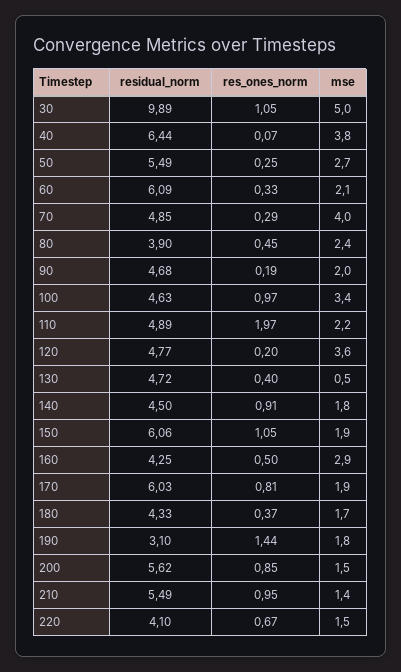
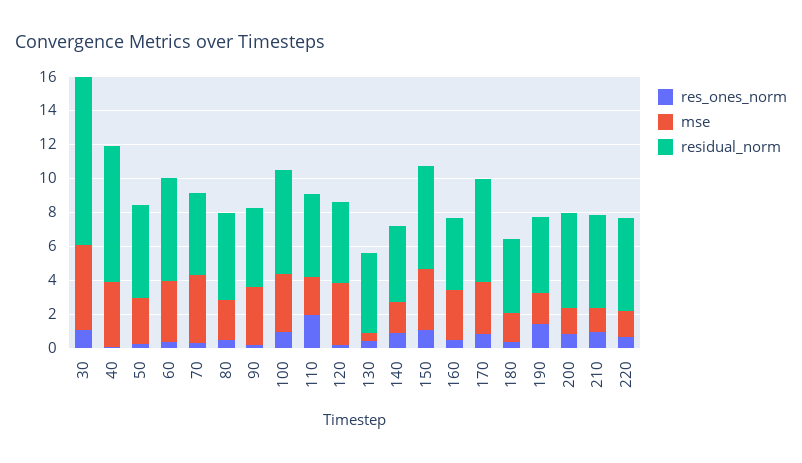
  {
    "residual_norm": {
      "30": 9.89,
-     "40": 6.44,
+     "40": 8,
      "50": 5.49,
      "60": 6.09,
      "70": 4.85,
-     "80": 3.9,
+     "80": 5,
      "90": 4.68,
-     "100": 4.63,
+     "100": 6,
      "110": 4.89,
      "120": 4.77,
      "130": 4.72,
      "140": 4.5,
      "150": 6.06,
      "160": 4.25,
      "170": 6.03,
      "180": 4.33,
-     "190": 3.1,
+     "190": 4.5,
      "200": 5.62,
      "210": 5.49,
-     "220": 4.1
+     "220": 5.5
    },
    "res_ones_norm": {
      "30": 1.05,
      "40": 0.07,
      "50": 0.25,
      "60": 0.33,
      "70": 0.29,
      "80": 0.45,
      "90": 0.19,
      "100": 0.97,
      "110": 1.97,
      "120": 0.2,
      "130": 0.4,
      "140": 0.91,
      "150": 1.05,
      "160": 0.5,
      "170": 0.81,
      "180": 0.37,
      "190": 1.44,
      "200": 0.85,
      "210": 0.95,
      "220": 0.67
    },
    "mse": {
      "30": 5,
      "40": 3.8,
      "50": 2.7,
-     "60": 2.1,
+     "60": 3.5,
      "70": 4,
      "80": 2.4,
-     "90": 2,
+     "90": 3.5,
      "100": 3.4,
      "110": 2.2,
      "120": 3.6,
      "130": 0.5,
      "140": 1.8,
-     "150": 1.9,
+     "150": 3.5,
      "160": 2.9,
-     "170": 1.9,
+     "170": 3,
      "180": 1.7,
      "190": 1.8,
      "200": 1.5,
      "210": 1.4,
      "220": 1.5
    }
  }

